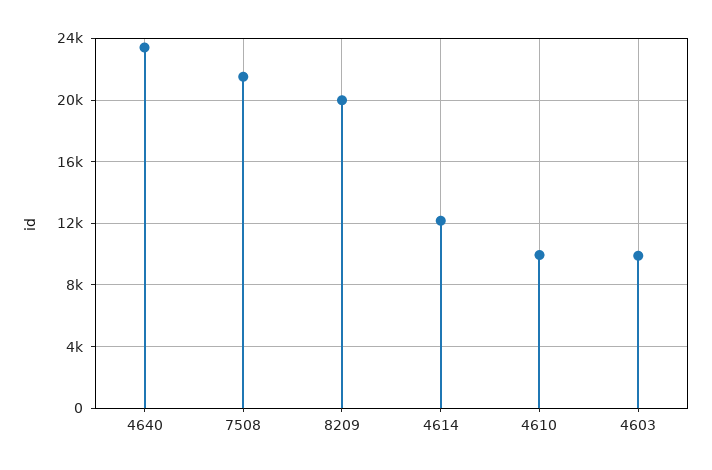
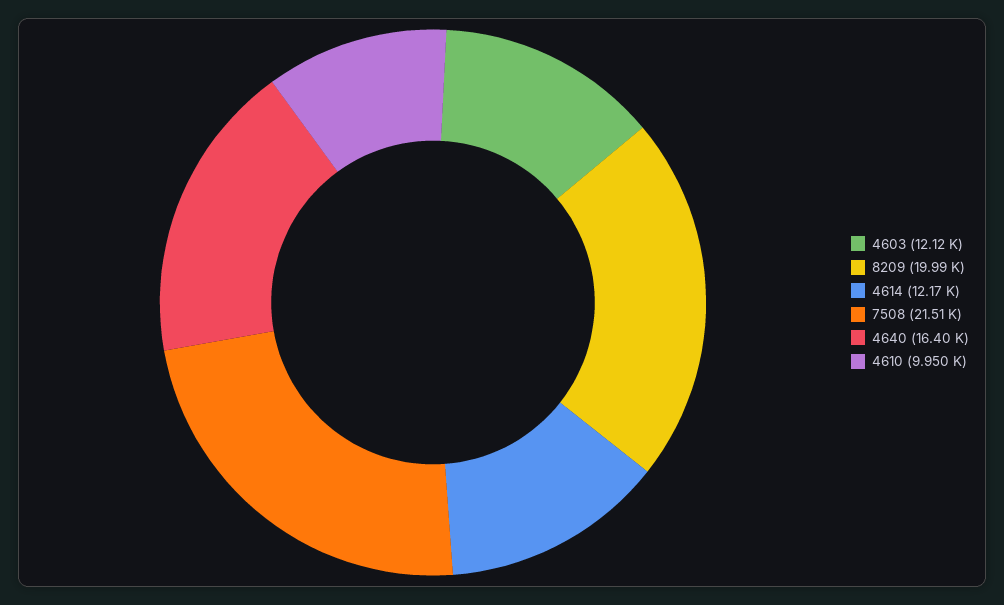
  {
-   "4640": 23500,
+   "4640": 16400,
    "7508": 21510,
    "8209": 19990,
    "4614": 12170,
    "4610": 9950,
-   "4603": 10000
+   "4603": 12120
  }

